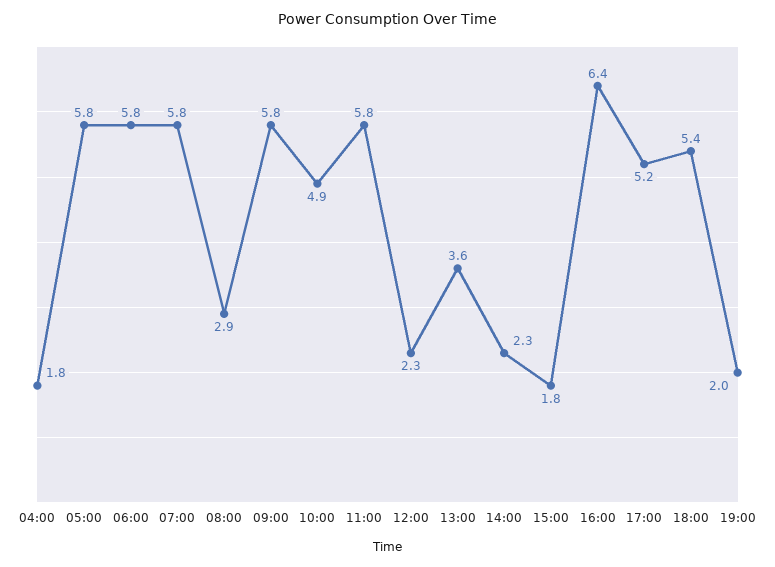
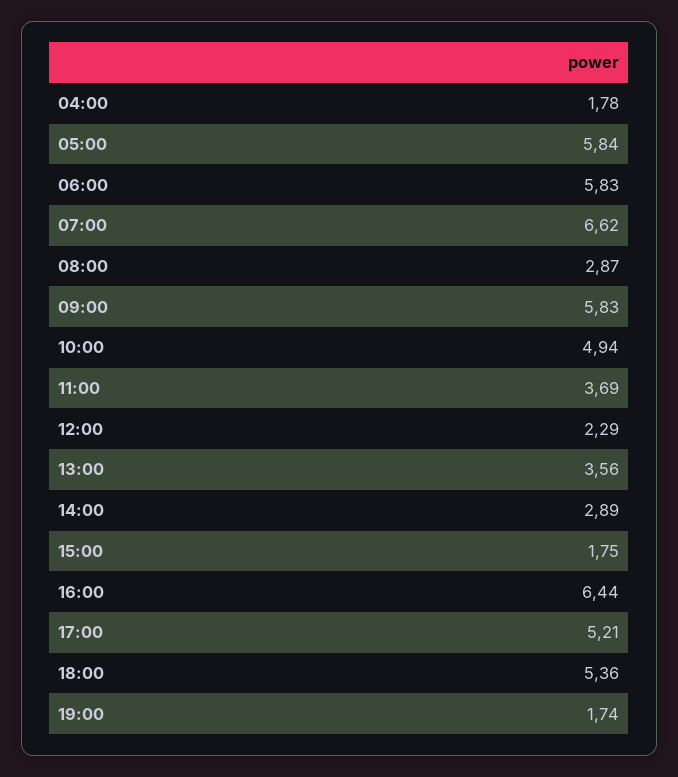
  {
    "04:00": 1.78,
    "05:00": 5.84,
    "06:00": 5.83,
-   "07:00": 5.8,
+   "07:00": 6.62,
    "08:00": 2.87,
    "09:00": 5.83,
    "10:00": 4.94,
-   "11:00": 5.8,
+   "11:00": 3.69,
    "12:00": 2.29,
    "13:00": 3.56,
-   "14:00": 2.3,
+   "14:00": 2.89,
    "15:00": 1.75,
    "16:00": 6.44,
    "17:00": 5.21,
    "18:00": 5.36,
-   "19:00": 2
+   "19:00": 1.74
  }

